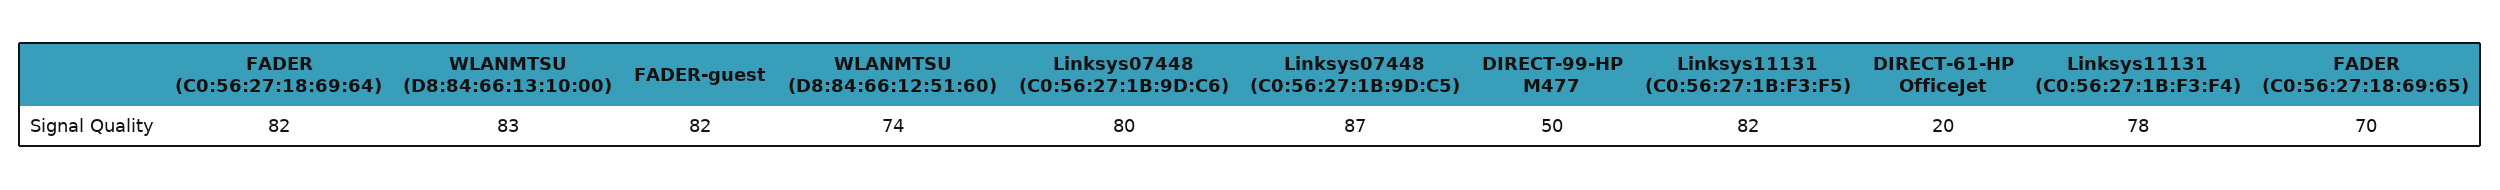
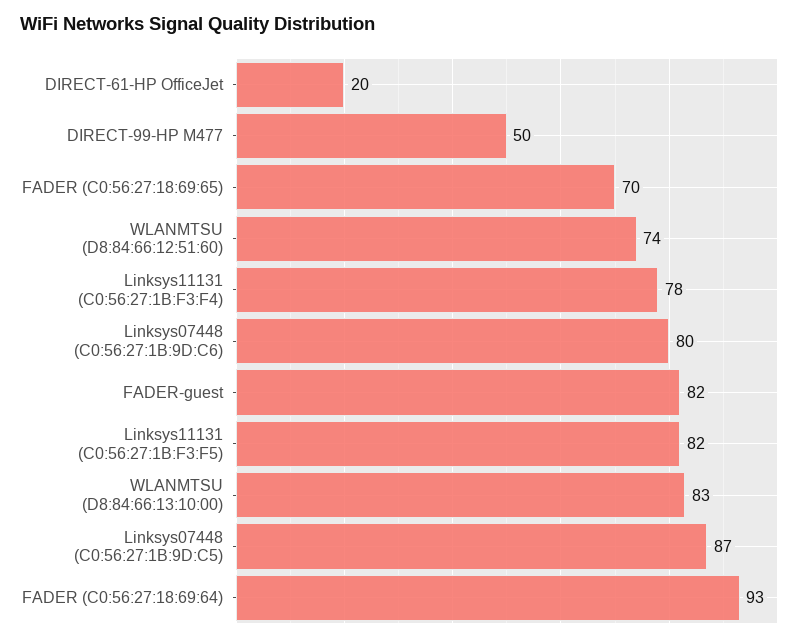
  {
-   "FADER (C0:56:27:18:69:64)": 82,
+   "FADER (C0:56:27:18:69:64)": 93,
    "WLANMTSU (D8:84:66:13:10:00)": 83,
    "FADER-guest": 82,
    "WLANMTSU (D8:84:66:12:51:60)": 74,
    "Linksys07448 (C0:56:27:1B:9D:C6)": 80,
    "Linksys07448 (C0:56:27:1B:9D:C5)": 87,
    "DIRECT-99-HP M477": 50,
    "Linksys11131 (C0:56:27:1B:F3:F5)": 82,
    "DIRECT-61-HP OfficeJet": 20,
    "Linksys11131 (C0:56:27:1B:F3:F4)": 78,
    "FADER (C0:56:27:18:69:65)": 70
  }

